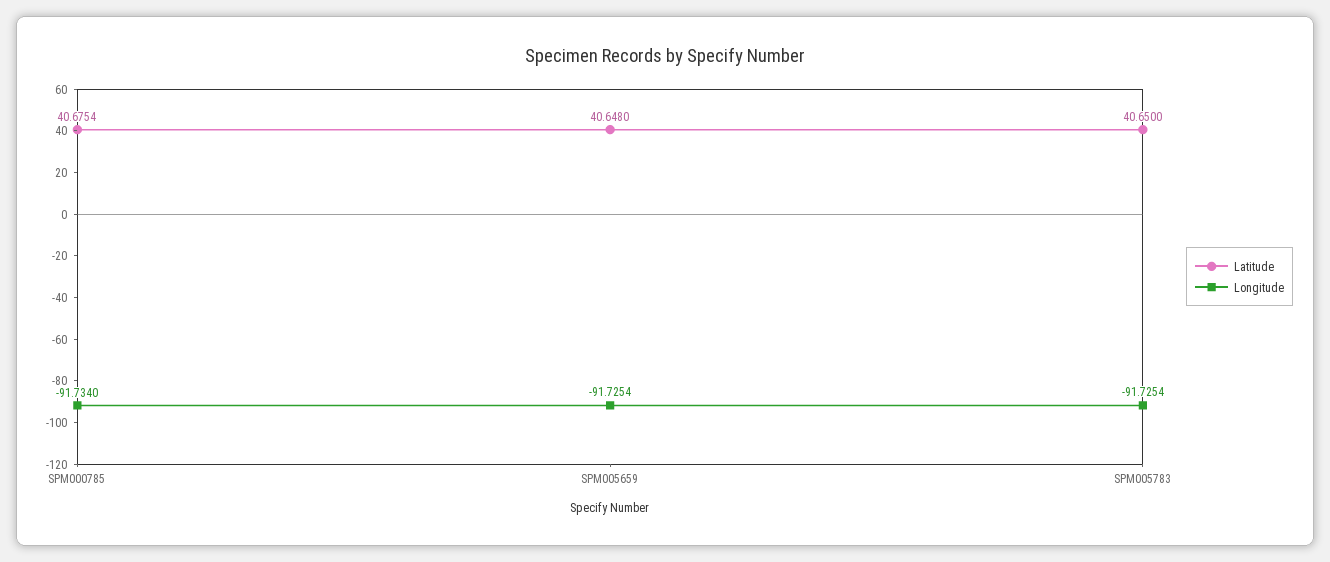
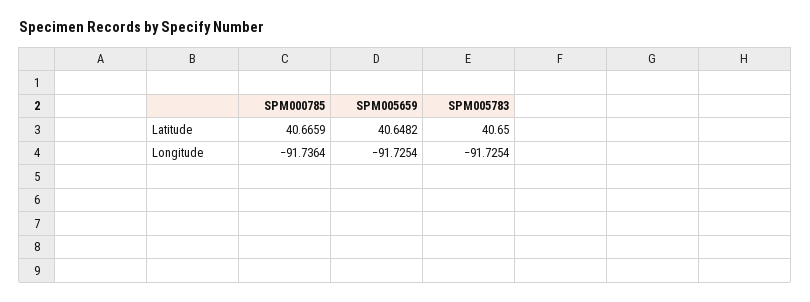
  {
    "Latitude": {
-     "SPM000785": 40.6754,
+     "SPM000785": 40.6659,
-     "SPM005659": 40.648,
+     "SPM005659": 40.6482,
      "SPM005783": 40.65
    },
    "Longitude": {
-     "SPM000785": -91.734,
+     "SPM000785": -91.7364,
      "SPM005659": -91.7254,
      "SPM005783": -91.7254
    }
  }

